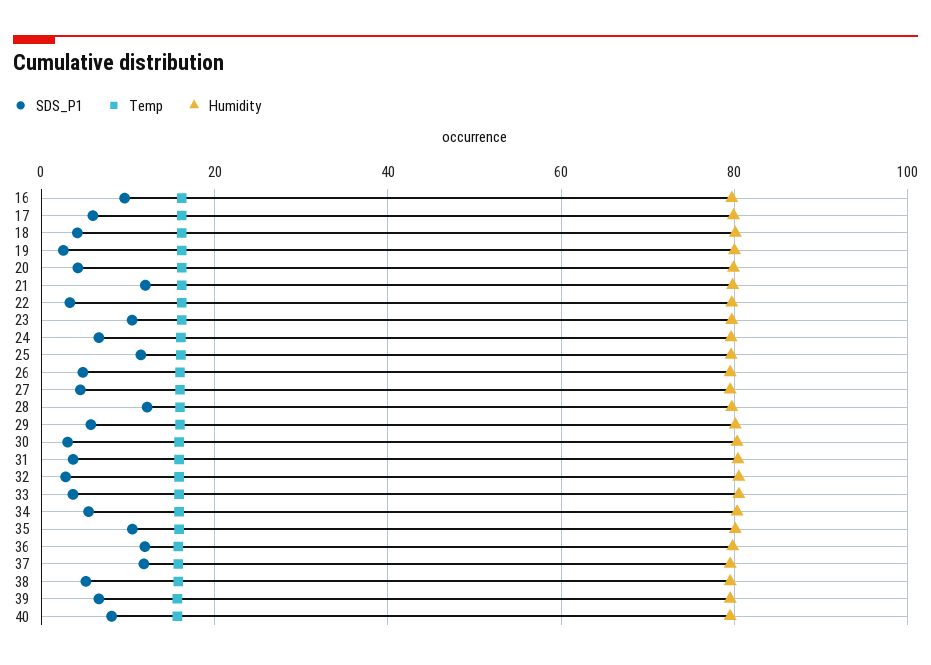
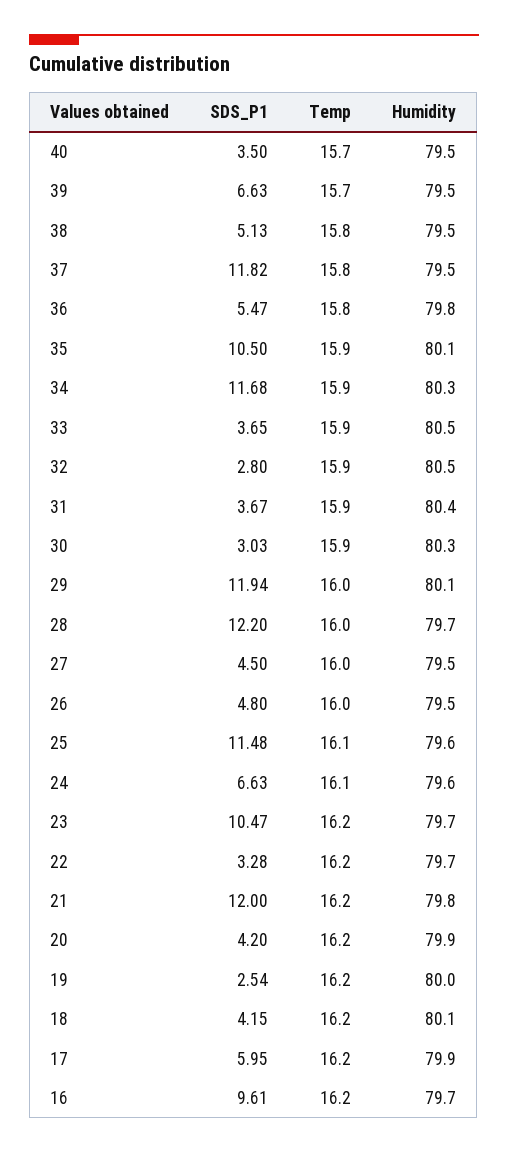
  {
    "SDS_P1": {
      "16": 9.61,
      "17": 5.95,
      "18": 4.15,
      "19": 2.54,
      "20": 4.2,
      "21": 12,
      "22": 3.28,
      "23": 10.47,
      "24": 6.63,
      "25": 11.48,
      "26": 4.8,
      "27": 4.5,
      "28": 12.2,
-     "29": 6,
+     "29": 11.94,
      "30": 3.03,
      "31": 3.67,
      "32": 2.8,
      "33": 3.65,
-     "34": 6,
+     "34": 11.68,
      "35": 10.5,
-     "36": 12,
+     "36": 5.47,
      "37": 11.82,
      "38": 5.13,
      "39": 6.63,
-     "40": 8
+     "40": 3.5
    },
    "Temp": {
      "16": 16.2,
      "17": 16.2,
      "18": 16.2,
      "19": 16.2,
      "20": 16.2,
      "21": 16.2,
      "22": 16.2,
      "23": 16.2,
      "24": 16.1,
      "25": 16.1,
      "26": 16,
      "27": 16,
      "28": 16,
      "29": 16,
      "30": 15.9,
      "31": 15.9,
      "32": 15.9,
      "33": 15.9,
      "34": 15.9,
      "35": 15.9,
      "36": 15.8,
      "37": 15.8,
      "38": 15.8,
      "39": 15.7,
      "40": 15.7
    },
    "Humidity": {
      "16": 79.7,
      "17": 79.9,
      "18": 80.1,
      "19": 80,
      "20": 79.9,
      "21": 79.8,
      "22": 79.7,
      "23": 79.7,
      "24": 79.6,
      "25": 79.6,
      "26": 79.5,
      "27": 79.5,
      "28": 79.7,
      "29": 80.1,
      "30": 80.3,
      "31": 80.4,
      "32": 80.5,
      "33": 80.5,
      "34": 80.3,
      "35": 80.1,
      "36": 79.8,
      "37": 79.5,
      "38": 79.5,
      "39": 79.5,
      "40": 79.5
    }
  }

